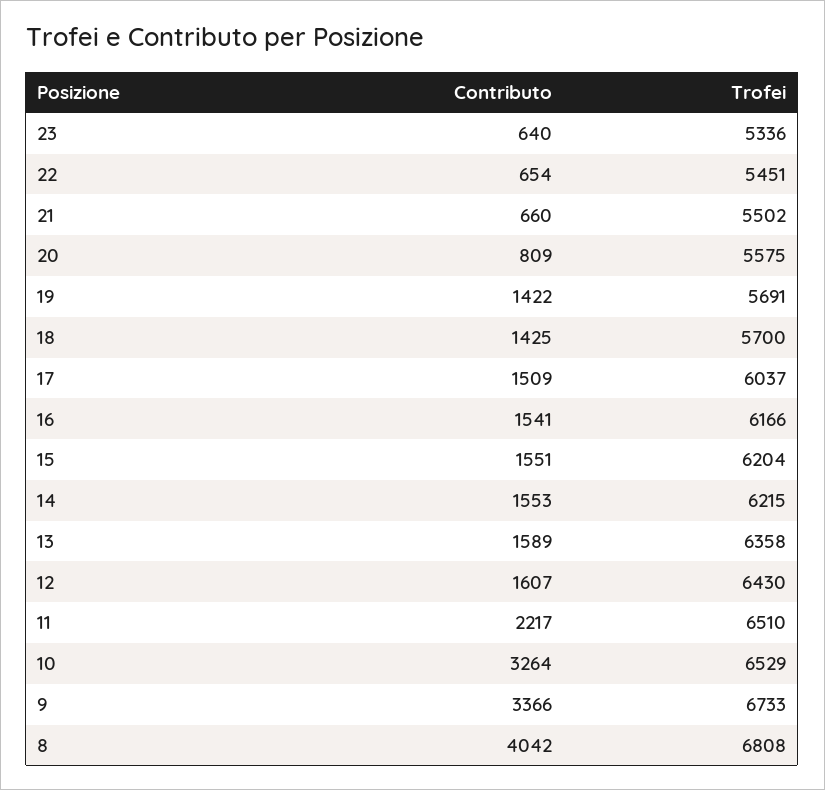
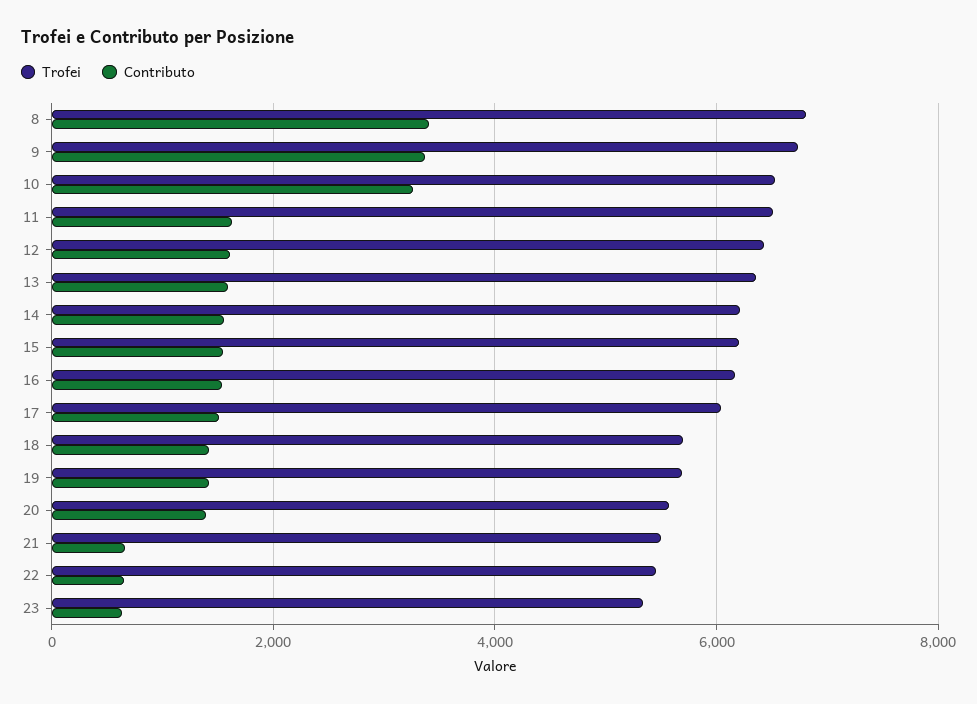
  {
    "Contributo": {
      "23": 640,
      "22": 654,
      "21": 660,
-     "20": 809,
+     "20": 1400,
      "19": 1422,
      "18": 1425,
      "17": 1509,
      "16": 1541,
      "15": 1551,
      "14": 1553,
      "13": 1589,
      "12": 1607,
-     "11": 2217,
+     "11": 1600,
      "10": 3264,
      "9": 3366,
-     "8": 4042
+     "8": 3400
    },
    "Trofei": {
      "23": 5336,
      "22": 5451,
      "21": 5502,
      "20": 5575,
      "19": 5691,
      "18": 5700,
      "17": 6037,
      "16": 6166,
      "15": 6204,
      "14": 6215,
      "13": 6358,
      "12": 6430,
      "11": 6510,
      "10": 6529,
      "9": 6733,
      "8": 6808
    }
  }

